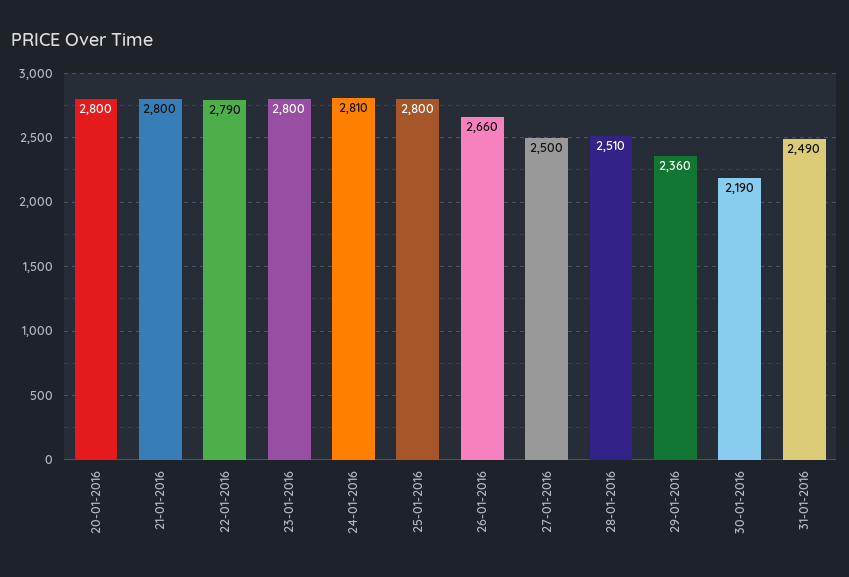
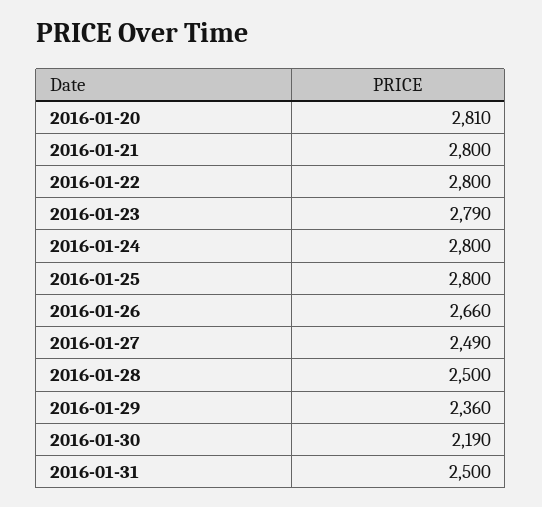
  {
-   "20-01-2016": 2800,
+   "20-01-2016": 2810,
    "21-01-2016": 2800,
-   "22-01-2016": 2790,
+   "22-01-2016": 2800,
-   "23-01-2016": 2800,
+   "23-01-2016": 2790,
-   "24-01-2016": 2810,
+   "24-01-2016": 2800,
    "25-01-2016": 2800,
    "26-01-2016": 2660,
-   "27-01-2016": 2500,
+   "27-01-2016": 2490,
-   "28-01-2016": 2510,
+   "28-01-2016": 2500,
    "29-01-2016": 2360,
    "30-01-2016": 2190,
-   "31-01-2016": 2490
+   "31-01-2016": 2500
  }

